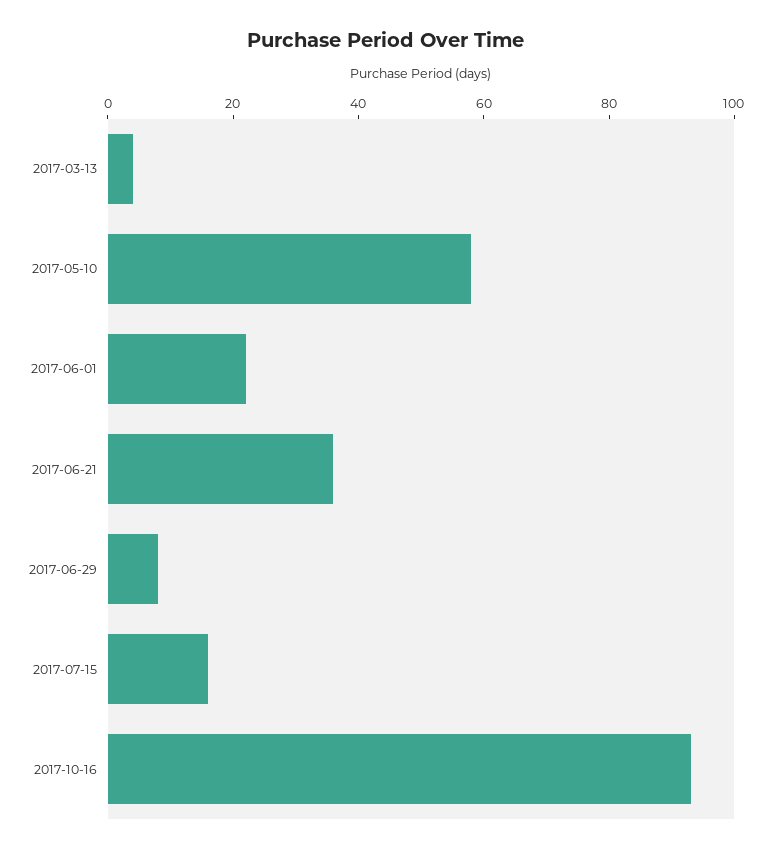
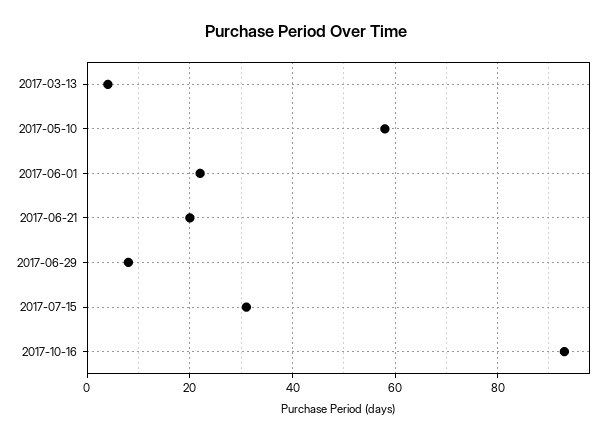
  {
    "2017-03-13": 5,
    "2017-05-10": 60,
    "2017-06-01": 20,
-   "2017-06-21": 35,
+   "2017-06-21": 20,
    "2017-06-29": 10,
-   "2017-07-15": 15,
+   "2017-07-15": 30,
    "2017-10-16": 95
  }

